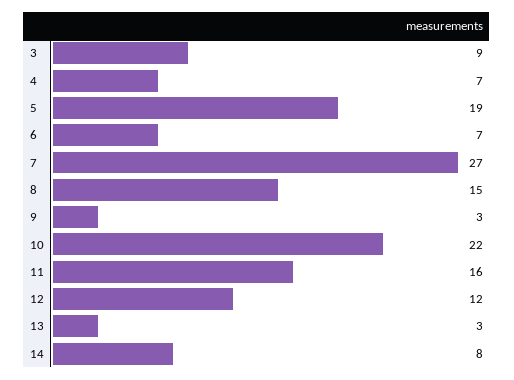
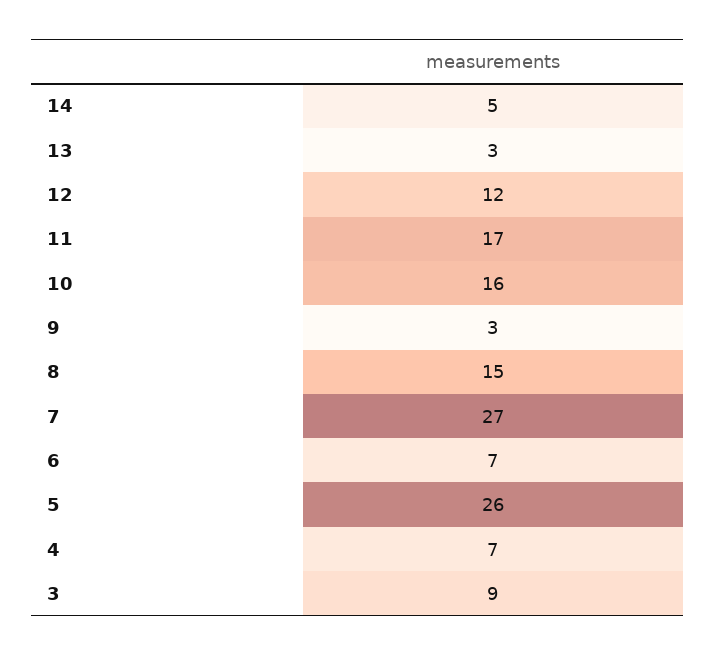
  {
    "3": 9,
    "4": 7,
-   "5": 19,
+   "5": 26,
    "6": 7,
    "7": 27,
    "8": 15,
    "9": 3,
-   "10": 22,
+   "10": 16,
-   "11": 16,
+   "11": 17,
    "12": 12,
    "13": 3,
-   "14": 8
+   "14": 5
  }

